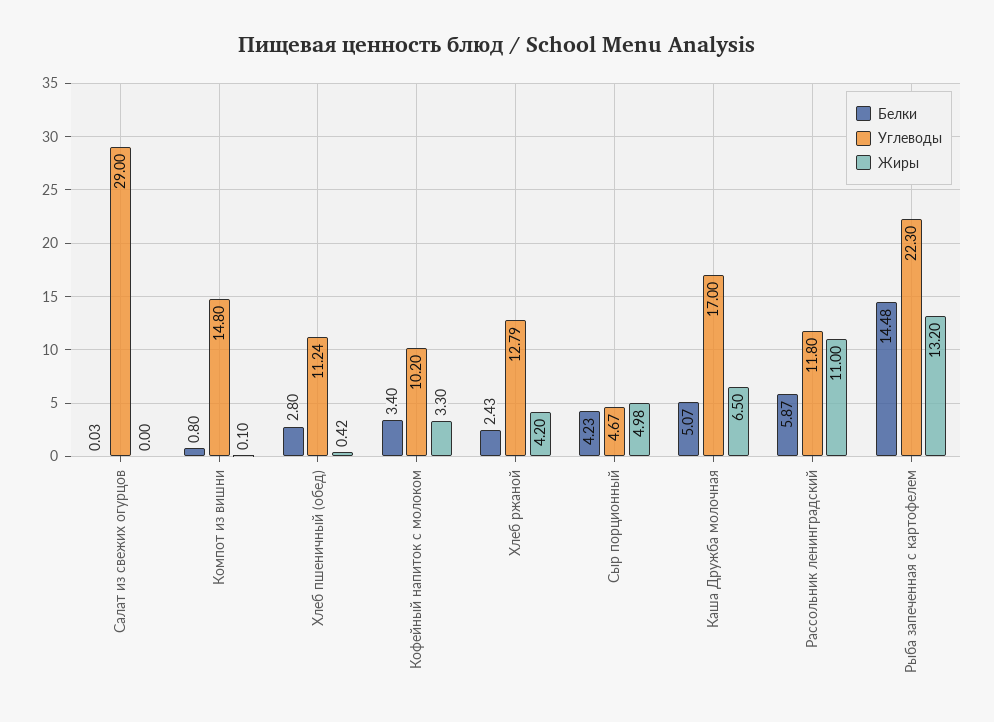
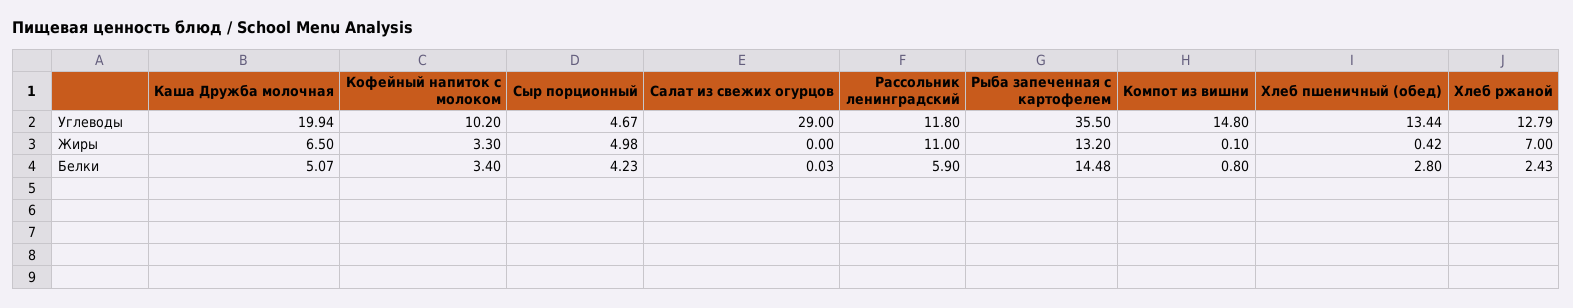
  {
    "Белки": {
      "Салат из свежих огурцов": 0.03,
      "Компот из вишни": 0.8,
      "Хлеб пшеничный (обед)": 2.8,
      "Кофейный напиток с молоком": 3.4,
      "Хлеб ржаной": 2.43,
      "Сыр порционный": 4.23,
      "Каша Дружба молочная": 5.07,
-     "Рассольник ленинградский": 5.87,
+     "Рассольник ленинградский": 5.9,
      "Рыба запеченная с картофелем": 14.48
    },
    "Углеводы": {
      "Салат из свежих огурцов": 29,
      "Компот из вишни": 14.8,
-     "Хлеб пшеничный (обед)": 11.24,
+     "Хлеб пшеничный (обед)": 13.44,
      "Кофейный напиток с молоком": 10.2,
      "Хлеб ржаной": 12.79,
      "Сыр порционный": 4.67,
-     "Каша Дружба молочная": 17,
+     "Каша Дружба молочная": 19.94,
      "Рассольник ленинградский": 11.8,
-     "Рыба запеченная с картофелем": 22.3
+     "Рыба запеченная с картофелем": 35.5
    },
    "Жиры": {
      "Салат из свежих огурцов": 0,
      "Компот из вишни": 0.1,
      "Хлеб пшеничный (обед)": 0.42,
      "Кофейный напиток с молоком": 3.3,
-     "Хлеб ржаной": 4.2,
+     "Хлеб ржаной": 7,
      "Сыр порционный": 4.98,
      "Каша Дружба молочная": 6.5,
      "Рассольник ленинградский": 11,
      "Рыба запеченная с картофелем": 13.2
    }
  }

